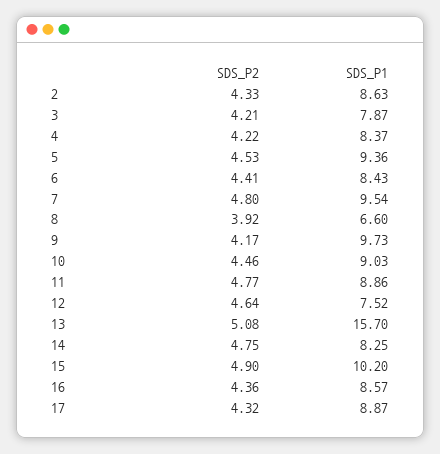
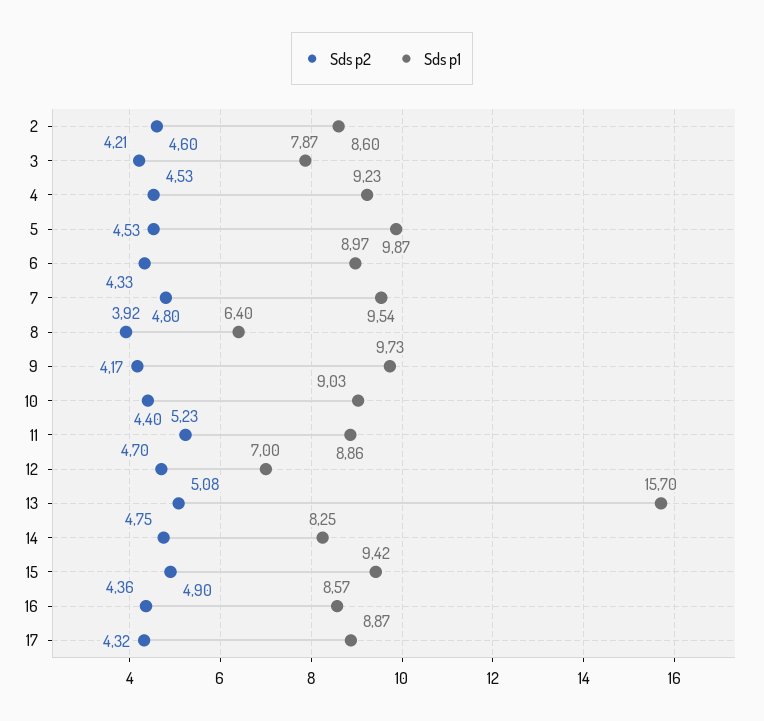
  {
    "SDS_P2": {
-     "2": 4.33,
+     "2": 4.6,
      "3": 4.21,
-     "4": 4.22,
+     "4": 4.53,
      "5": 4.53,
-     "6": 4.41,
+     "6": 4.33,
      "7": 4.8,
      "8": 3.92,
      "9": 4.17,
-     "10": 4.46,
+     "10": 4.4,
-     "11": 4.77,
+     "11": 5.23,
-     "12": 4.64,
+     "12": 4.7,
      "13": 5.08,
      "14": 4.75,
      "15": 4.9,
      "16": 4.36,
      "17": 4.32
    },
    "SDS_P1": {
-     "2": 8.63,
+     "2": 8.6,
      "3": 7.87,
-     "4": 8.37,
+     "4": 9.23,
-     "5": 9.36,
+     "5": 9.87,
-     "6": 8.43,
+     "6": 8.97,
      "7": 9.54,
-     "8": 6.6,
+     "8": 6.4,
      "9": 9.73,
      "10": 9.03,
      "11": 8.86,
-     "12": 7.52,
+     "12": 7,
      "13": 15.7,
      "14": 8.25,
-     "15": 10.2,
+     "15": 9.42,
      "16": 8.57,
      "17": 8.87
    }
  }

